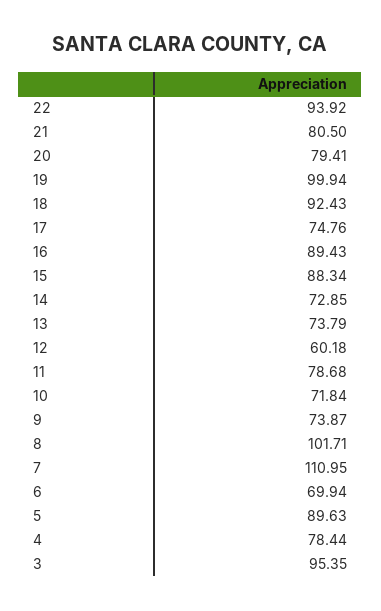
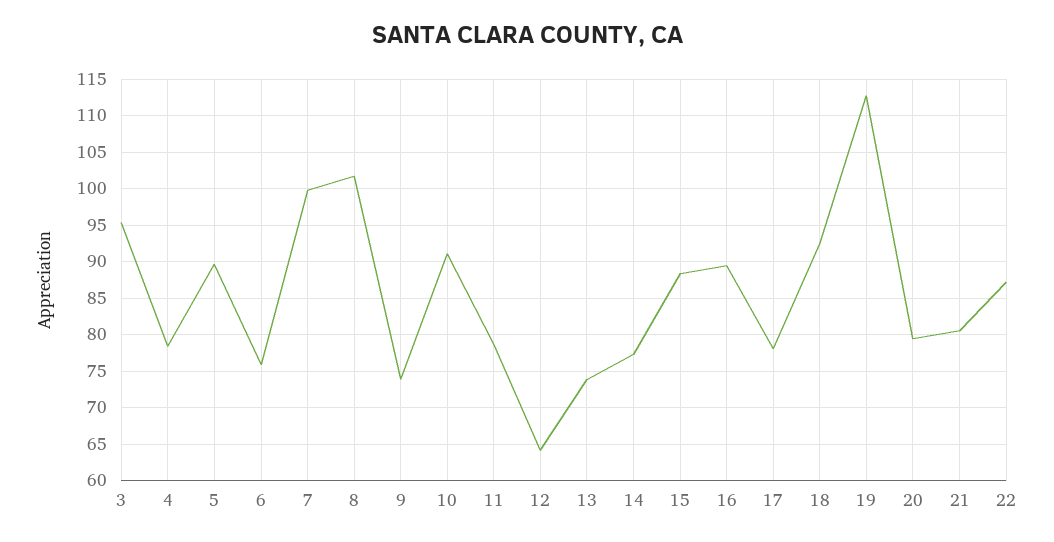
  {
-   "22": 93.92,
+   "22": 87,
    "21": 80.5,
    "20": 79.41,
-   "19": 99.94,
+   "19": 113,
    "18": 92.43,
-   "17": 74.76,
+   "17": 78,
    "16": 89.43,
    "15": 88.34,
-   "14": 72.85,
+   "14": 77,
    "13": 73.79,
-   "12": 60.18,
+   "12": 64,
    "11": 78.68,
-   "10": 71.84,
+   "10": 91,
    "9": 73.87,
    "8": 101.71,
-   "7": 110.95,
+   "7": 100,
-   "6": 69.94,
+   "6": 76,
    "5": 89.63,
    "4": 78.44,
    "3": 95.35
  }

